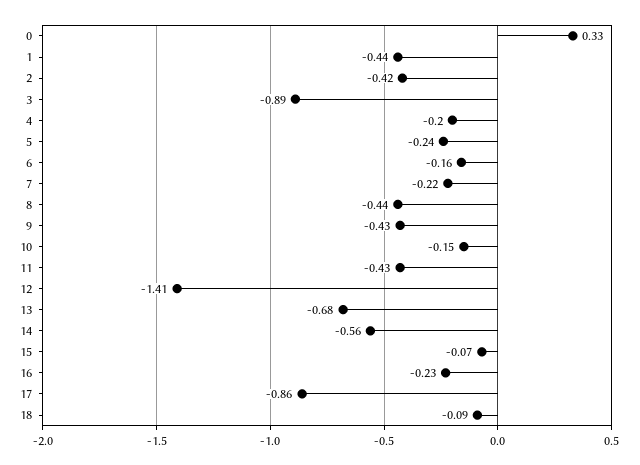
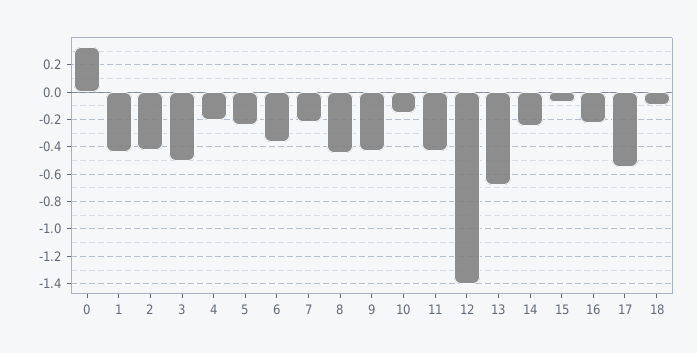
  {
    "0": 0.33,
    "1": -0.44,
    "2": -0.42,
-   "3": -0.89,
+   "3": -0.5,
    "4": -0.2,
    "5": -0.24,
-   "6": -0.16,
+   "6": -0.35,
    "7": -0.22,
    "8": -0.44,
    "9": -0.43,
    "10": -0.15,
    "11": -0.43,
    "12": -1.41,
    "13": -0.68,
-   "14": -0.56,
+   "14": -0.25,
    "15": -0.07,
    "16": -0.23,
-   "17": -0.86,
+   "17": -0.55,
    "18": -0.09
  }

